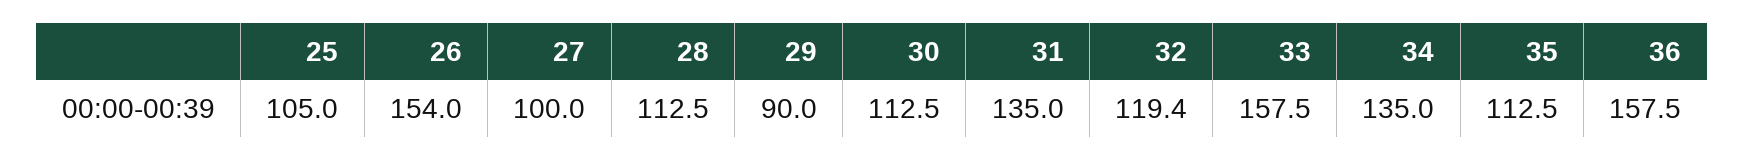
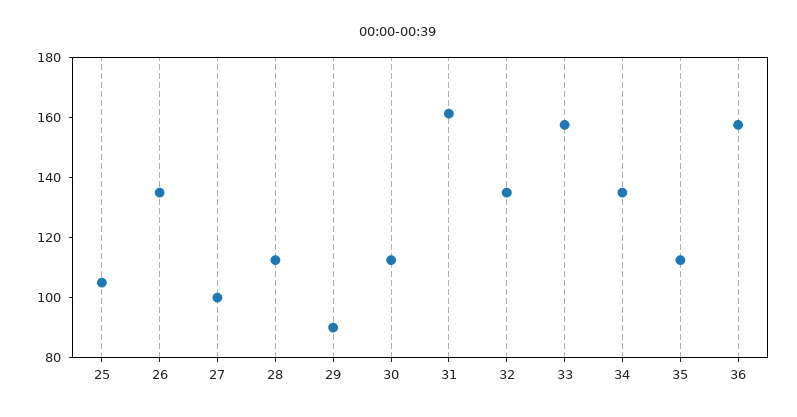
  {
    "25": 105,
-   "26": 154,
+   "26": 135,
    "27": 100,
    "28": 112.5,
    "29": 90,
    "30": 112.5,
-   "31": 135,
+   "31": 160,
-   "32": 119.4,
+   "32": 135,
    "33": 157.5,
    "34": 135,
    "35": 112.5,
    "36": 157.5
  }

